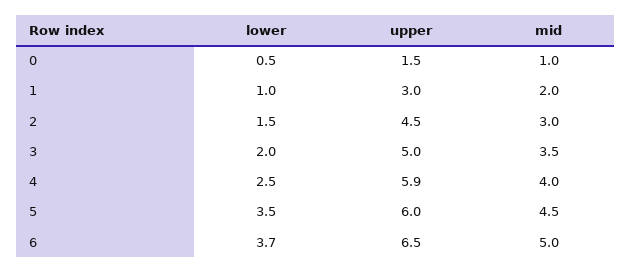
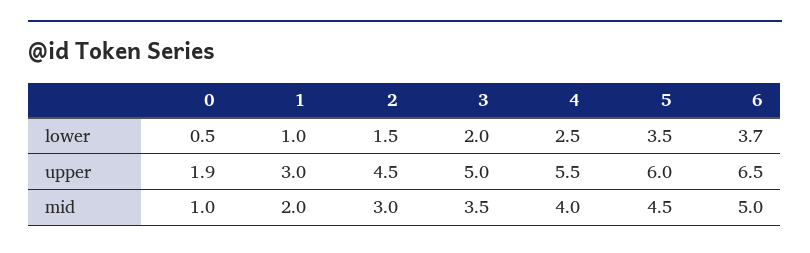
  {
    "lower": {
      "0": 0.5,
      "1": 1,
      "2": 1.5,
      "3": 2,
      "4": 2.5,
      "5": 3.5,
      "6": 3.7
    },
    "upper": {
-     "0": 1.5,
+     "0": 1.9,
      "1": 3,
      "2": 4.5,
      "3": 5,
-     "4": 5.9,
+     "4": 5.5,
      "5": 6,
      "6": 6.5
    },
    "mid": {
      "0": 1,
      "1": 2,
      "2": 3,
      "3": 3.5,
      "4": 4,
      "5": 4.5,
      "6": 5
    }
  }

